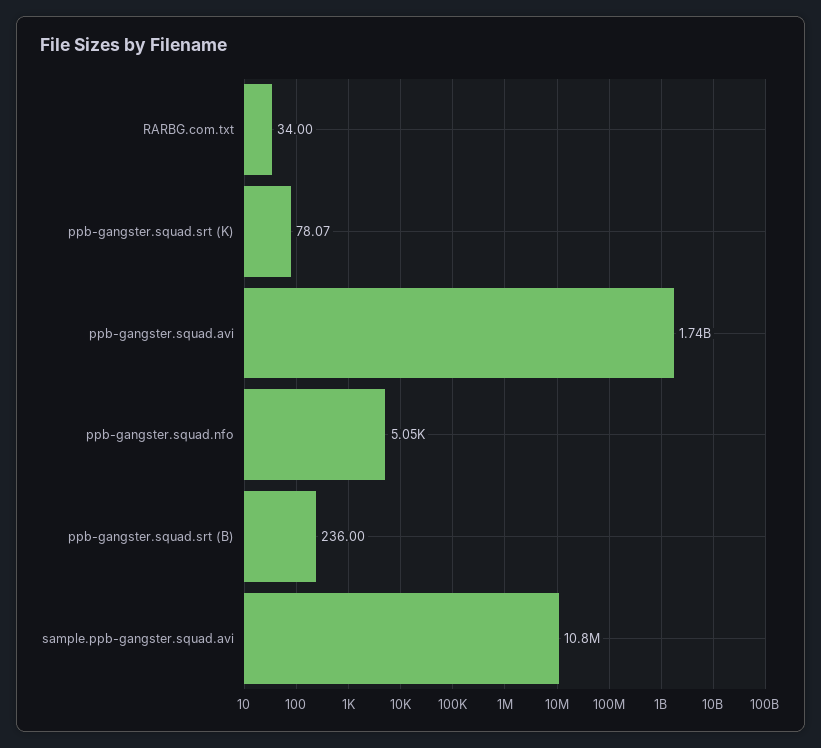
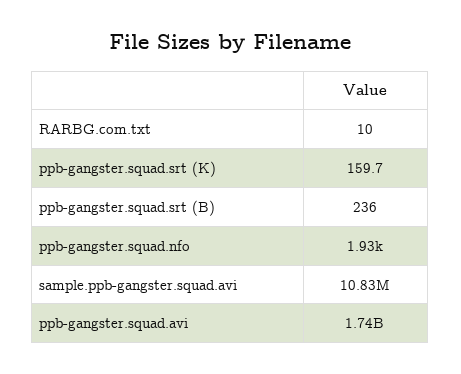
  {
-   "RARBG.com.txt": 34,
+   "RARBG.com.txt": 10,
-   "ppb-gangster.squad.srt (K)": 78.07,
+   "ppb-gangster.squad.srt (K)": 159.7,
    "ppb-gangster.squad.avi": 1740000000,
-   "ppb-gangster.squad.nfo": 5050,
+   "ppb-gangster.squad.nfo": 1930,
    "ppb-gangster.squad.srt (B)": 236,
    "sample.ppb-gangster.squad.avi": 10830000
  }

